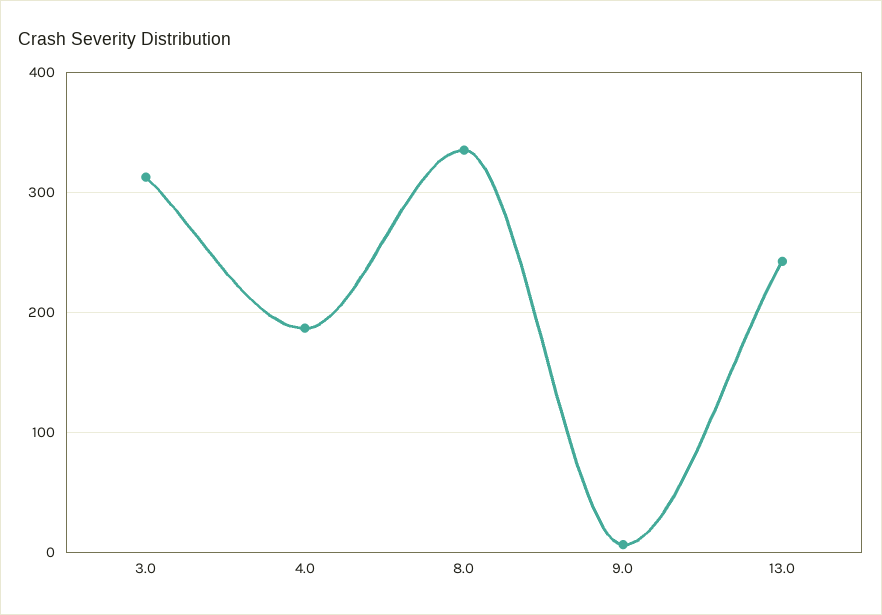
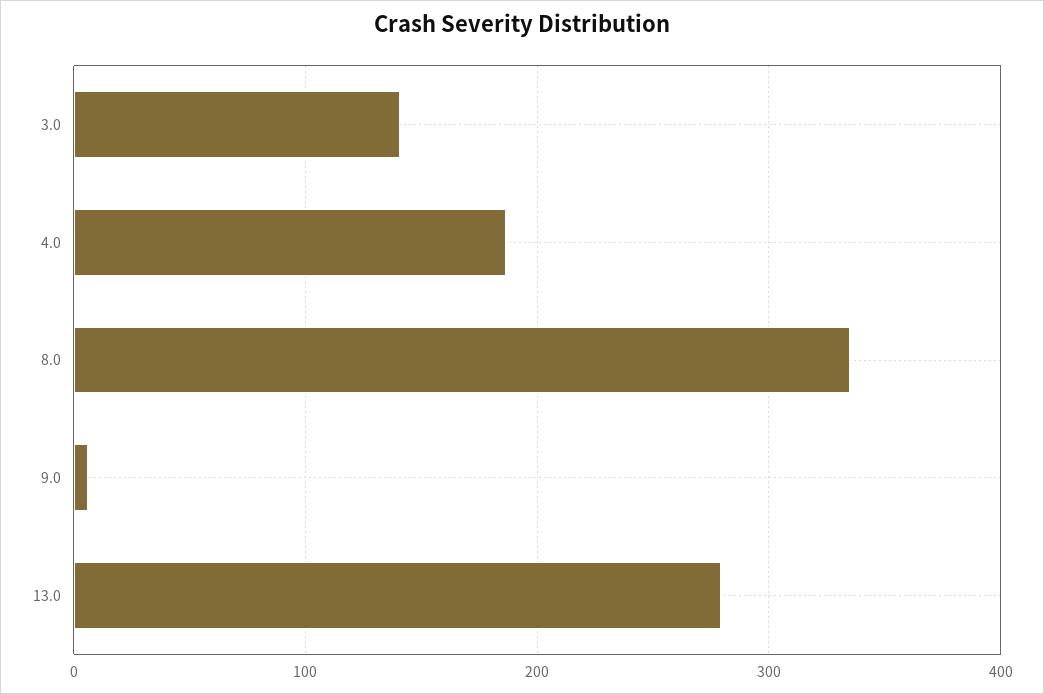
  {
-   "3.0": 310,
+   "3.0": 140,
    "4.0": 190,
    "8.0": 340,
    "9.0": 10,
-   "13.0": 240
+   "13.0": 280
  }

